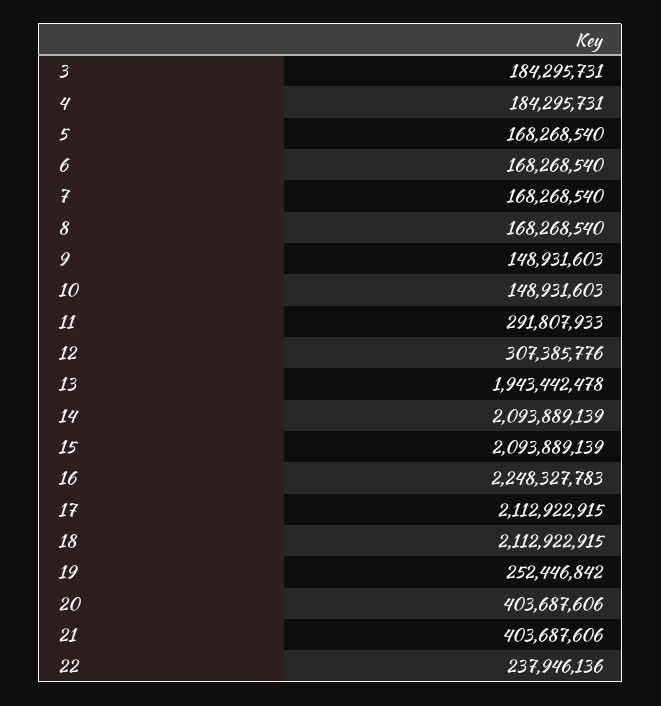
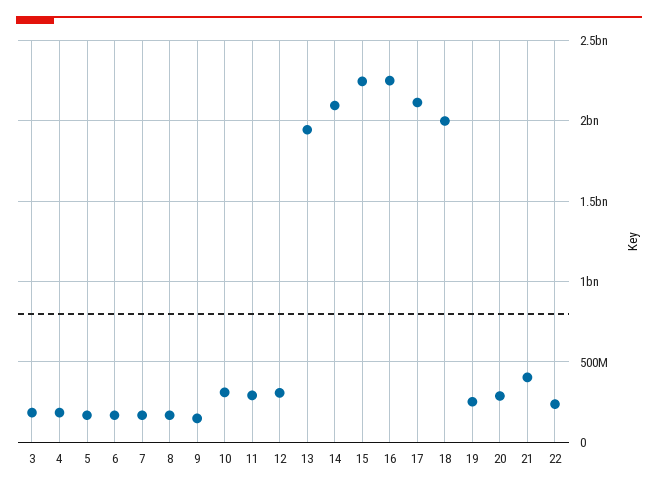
  {
    "3": 184295731,
    "4": 184295731,
    "5": 168268540,
    "6": 168268540,
    "7": 168268540,
    "8": 168268540,
    "9": 148931603,
-   "10": 148931603,
+   "10": 300000000,
    "11": 291807933,
    "12": 307385776,
    "13": 1943442478,
    "14": 2093889139,
-   "15": 2093889139,
+   "15": 2250000000,
    "16": 2248327783,
    "17": 2112922915,
-   "18": 2112922915,
+   "18": 2000000000,
    "19": 252446842,
-   "20": 403687606,
+   "20": 300000000,
    "21": 403687606,
    "22": 237946136
  }

